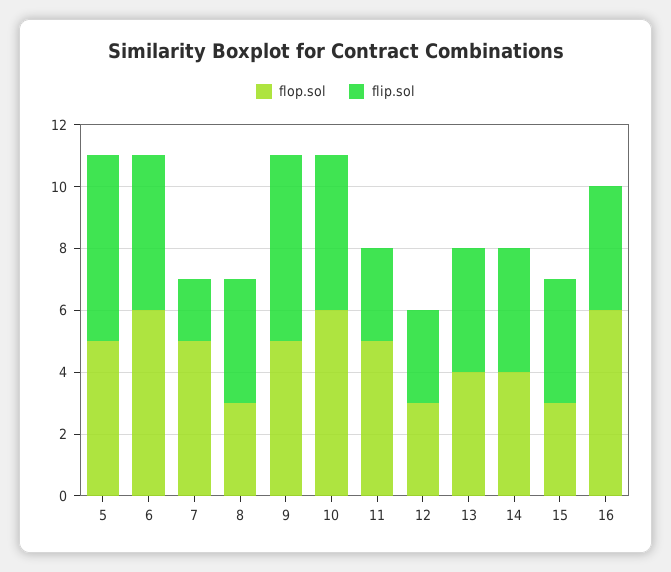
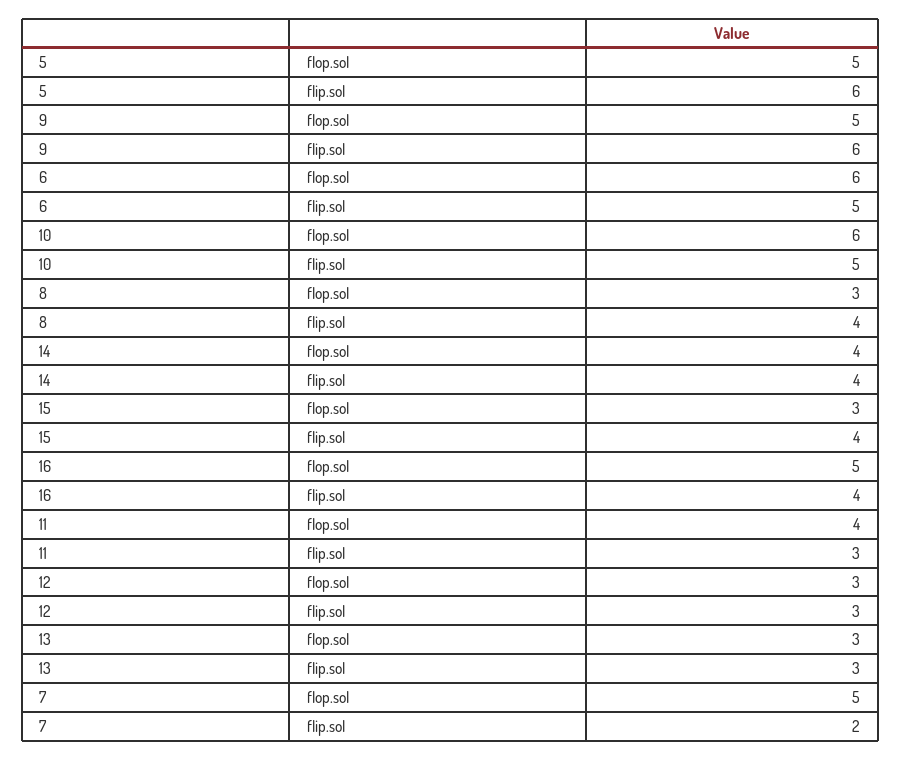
  {
    "flop.sol": {
      "5": 5,
      "6": 6,
      "7": 5,
      "8": 3,
      "9": 5,
      "10": 6,
-     "11": 5,
+     "11": 4,
      "12": 3,
-     "13": 4,
+     "13": 3,
      "14": 4,
      "15": 3,
-     "16": 6
+     "16": 5
    },
    "flip.sol": {
      "5": 6,
      "6": 5,
      "7": 2,
      "8": 4,
      "9": 6,
      "10": 5,
      "11": 3,
      "12": 3,
-     "13": 4,
+     "13": 3,
      "14": 4,
      "15": 4,
      "16": 4
    }
  }

